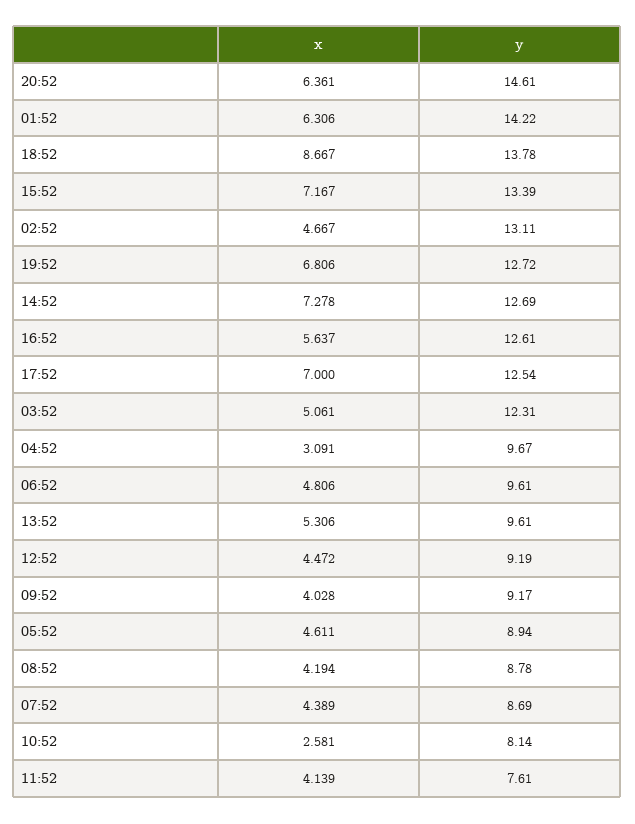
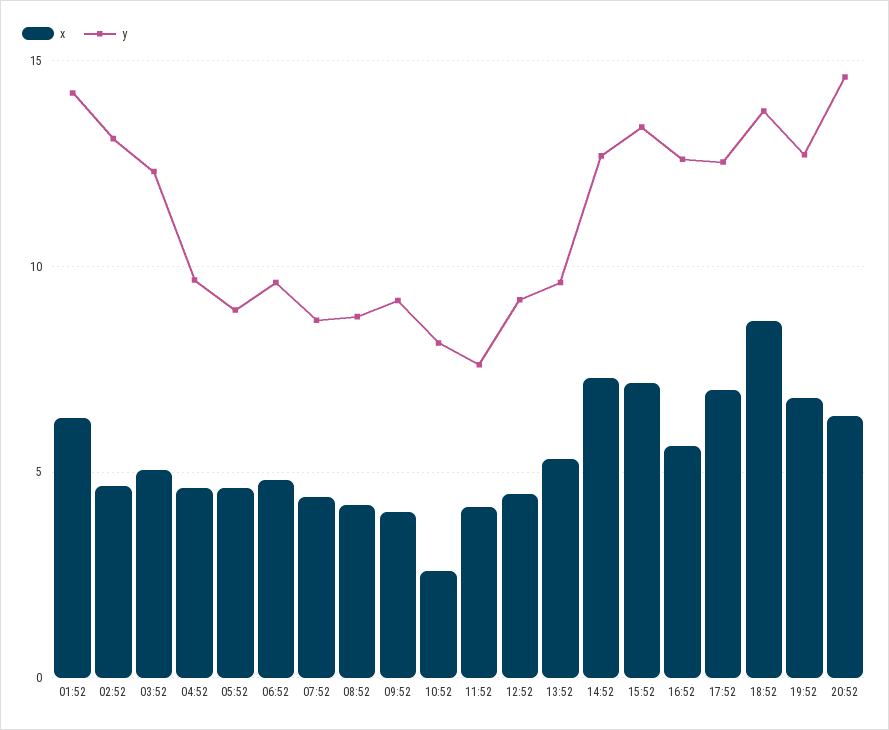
  {
    "x": {
      "20:52": 6.361,
      "01:52": 6.306,
      "18:52": 8.667,
      "15:52": 7.167,
      "02:52": 4.667,
      "19:52": 6.806,
      "14:52": 7.278,
      "16:52": 5.637,
      "17:52": 7,
      "03:52": 5.061,
-     "04:52": 3.091,
+     "04:52": 4.5,
      "06:52": 4.806,
      "13:52": 5.306,
      "12:52": 4.472,
      "09:52": 4.028,
      "05:52": 4.611,
      "08:52": 4.194,
      "07:52": 4.389,
      "10:52": 2.581,
      "11:52": 4.139
    },
    "y": {
      "20:52": 14.61,
      "01:52": 14.22,
      "18:52": 13.78,
      "15:52": 13.39,
      "02:52": 13.11,
      "19:52": 12.72,
      "14:52": 12.69,
      "16:52": 12.61,
      "17:52": 12.54,
      "03:52": 12.31,
      "04:52": 9.67,
      "06:52": 9.61,
      "13:52": 9.61,
      "12:52": 9.19,
      "09:52": 9.17,
      "05:52": 8.94,
      "08:52": 8.78,
      "07:52": 8.69,
      "10:52": 8.14,
      "11:52": 7.61
    }
  }

